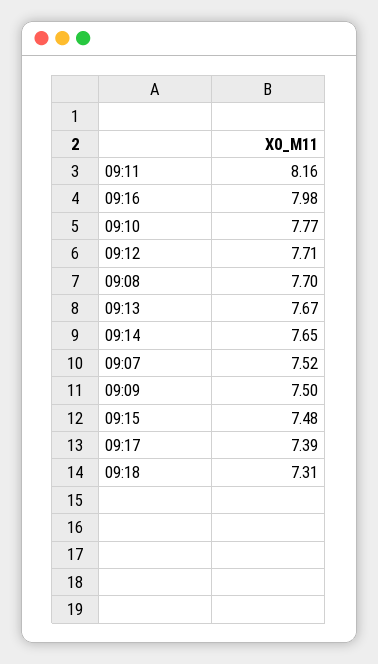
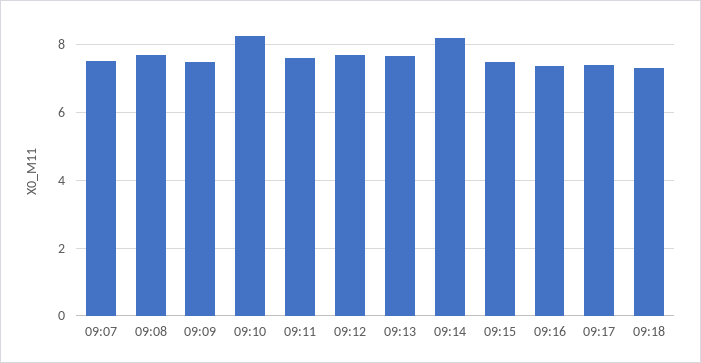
  {
-   "09:11": 8.16,
+   "09:11": 7.6,
-   "09:16": 7.98,
+   "09:16": 7.4,
-   "09:10": 7.77,
+   "09:10": 8.2,
    "09:12": 7.71,
    "09:08": 7.7,
    "09:13": 7.67,
-   "09:14": 7.65,
+   "09:14": 8.2,
    "09:07": 7.52,
    "09:09": 7.5,
    "09:15": 7.48,
    "09:17": 7.39,
    "09:18": 7.31
  }

